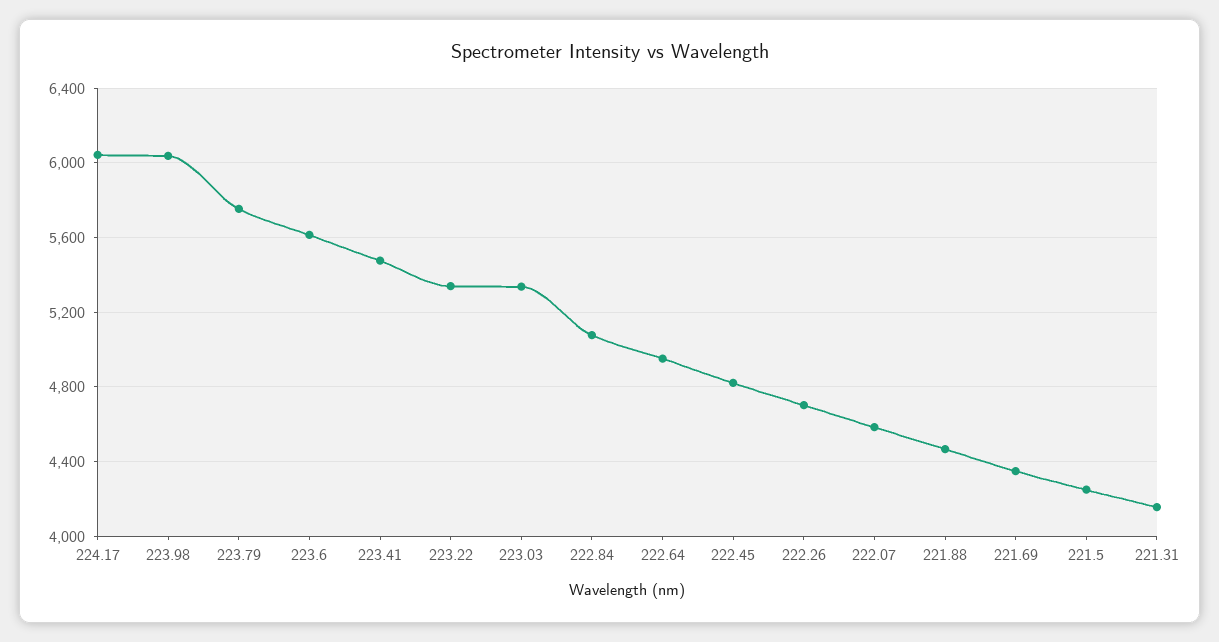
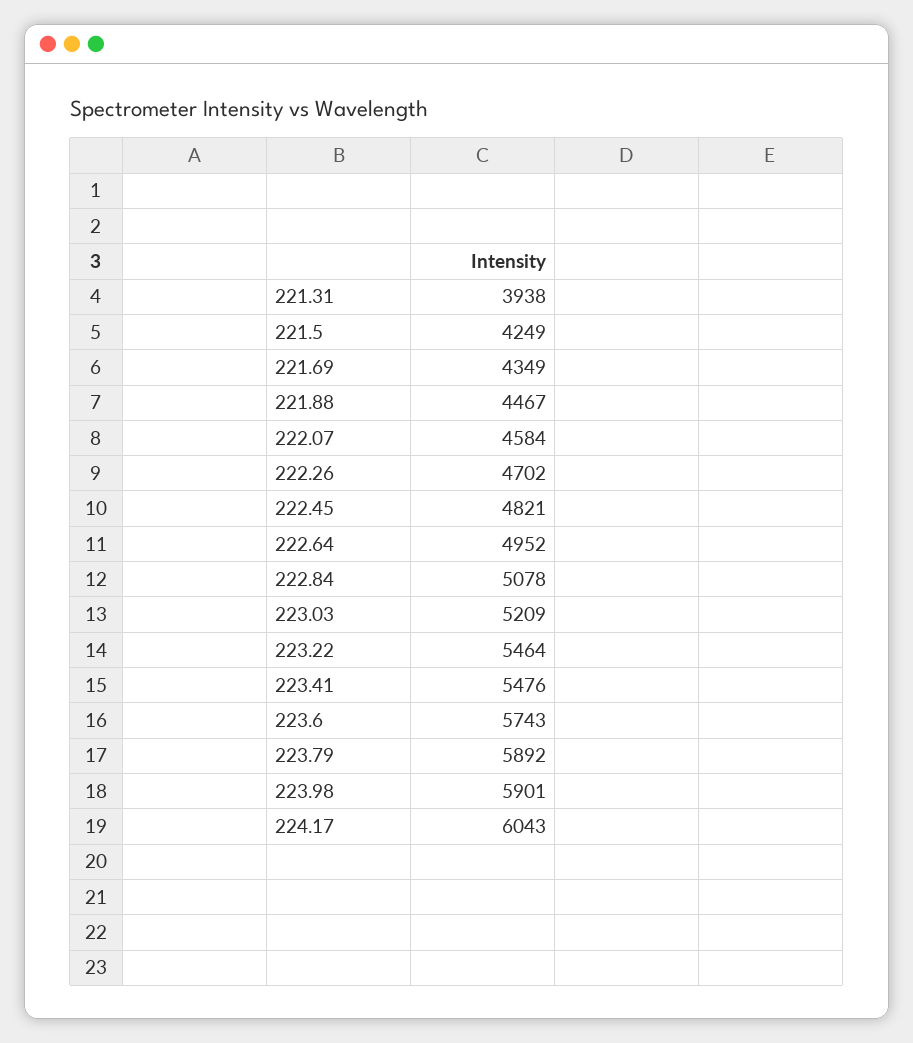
  {
    "224.17": 6043,
-   "223.98": 6050,
+   "223.98": 5901,
-   "223.79": 5750,
+   "223.79": 5892,
-   "223.6": 5600,
+   "223.6": 5743,
    "223.41": 5476,
-   "223.22": 5350,
+   "223.22": 5464,
-   "223.03": 5350,
+   "223.03": 5209,
    "222.84": 5078,
    "222.64": 4952,
    "222.45": 4821,
    "222.26": 4702,
    "222.07": 4584,
    "221.88": 4467,
    "221.69": 4349,
    "221.5": 4249,
-   "221.31": 4150
+   "221.31": 3938
  }

